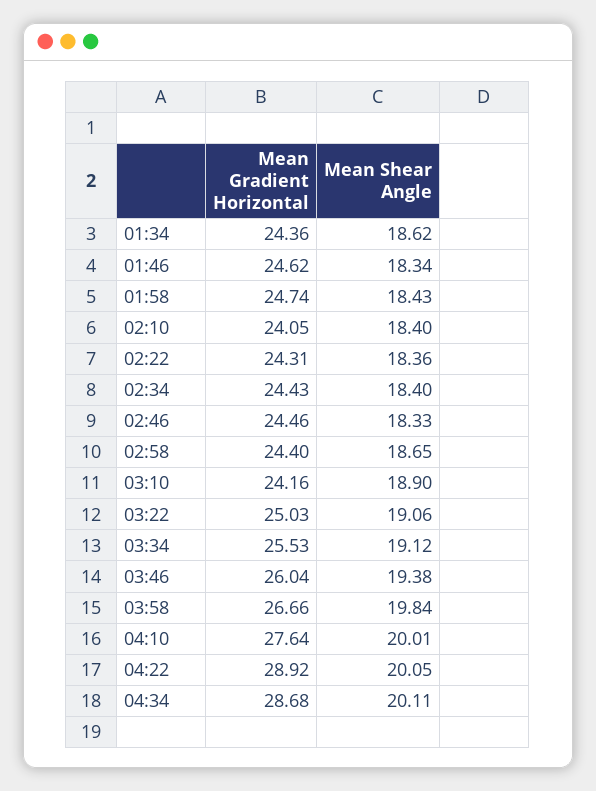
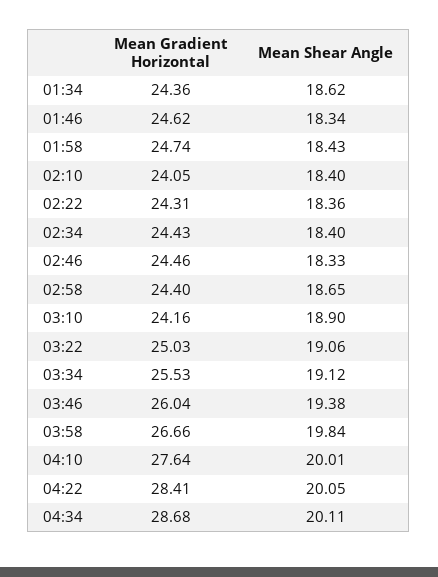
  {
    "Mean Gradient Horizontal": {
      "01:34": 24.36,
      "01:46": 24.62,
      "01:58": 24.74,
      "02:10": 24.05,
      "02:22": 24.31,
      "02:34": 24.43,
      "02:46": 24.46,
      "02:58": 24.4,
      "03:10": 24.16,
      "03:22": 25.03,
      "03:34": 25.53,
      "03:46": 26.04,
      "03:58": 26.66,
      "04:10": 27.64,
-     "04:22": 28.92,
+     "04:22": 28.41,
      "04:34": 28.68
    },
    "Mean Shear Angle": {
      "01:34": 18.62,
      "01:46": 18.34,
      "01:58": 18.43,
      "02:10": 18.4,
      "02:22": 18.36,
      "02:34": 18.4,
      "02:46": 18.33,
      "02:58": 18.65,
      "03:10": 18.9,
      "03:22": 19.06,
      "03:34": 19.12,
      "03:46": 19.38,
      "03:58": 19.84,
      "04:10": 20.01,
      "04:22": 20.05,
      "04:34": 20.11
    }
  }

